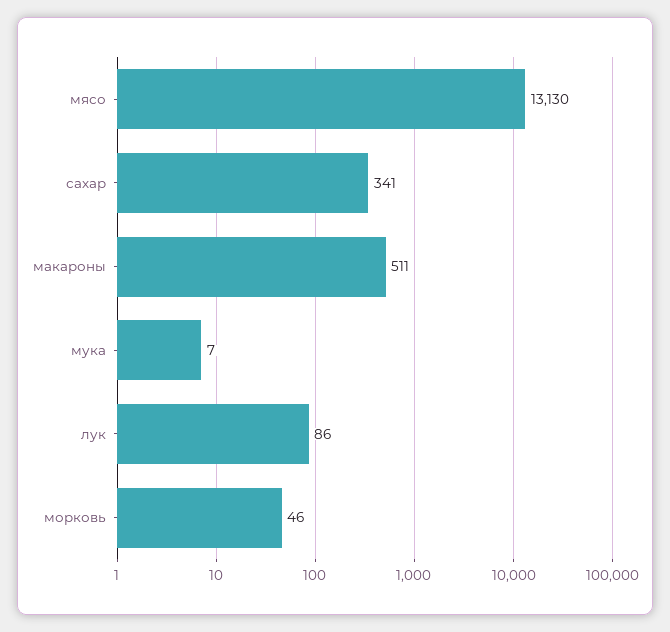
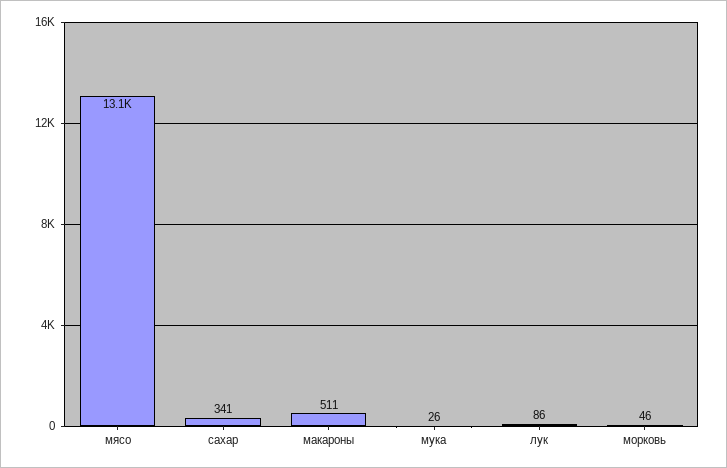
  {
    "мясо": 13130,
    "сахар": 341,
    "макароны": 511,
-   "мука": 7,
+   "мука": 26,
    "лук": 86,
    "морковь": 46
  }

